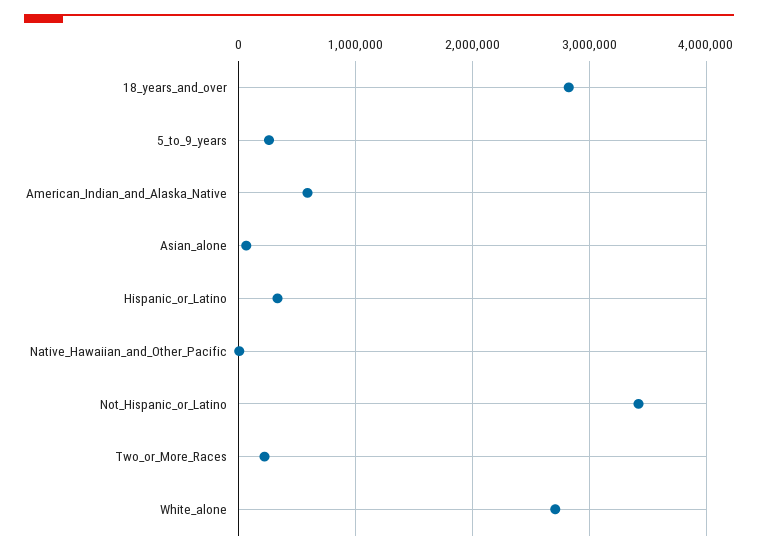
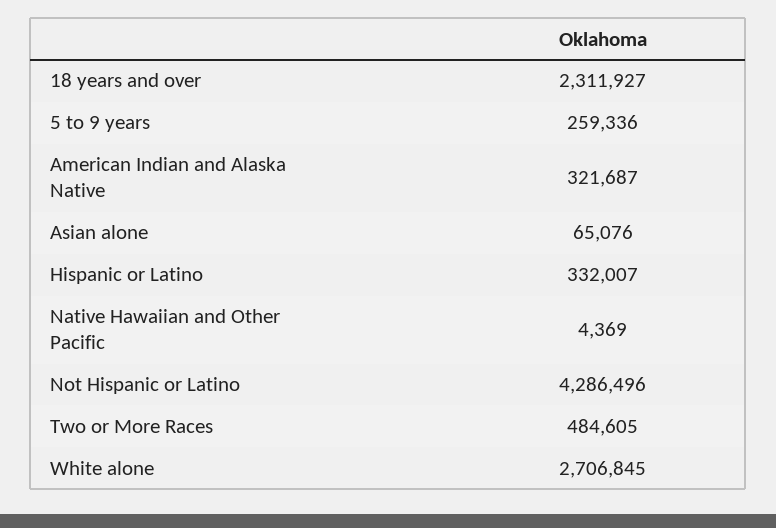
  {
-   "18_years_and_over": 2800000,
+   "18_years_and_over": 2311927,
    "5_to_9_years": 259336,
-   "American_Indian_and_Alaska_Native": 600000,
+   "American_Indian_and_Alaska_Native": 321687,
    "Asian_alone": 65076,
    "Hispanic_or_Latino": 332007,
    "Native_Hawaiian_and_Other_Pacific": 4369,
-   "Not_Hispanic_or_Latino": 3400000,
+   "Not_Hispanic_or_Latino": 4286496,
-   "Two_or_More_Races": 200000,
+   "Two_or_More_Races": 484605,
    "White_alone": 2706845
  }

